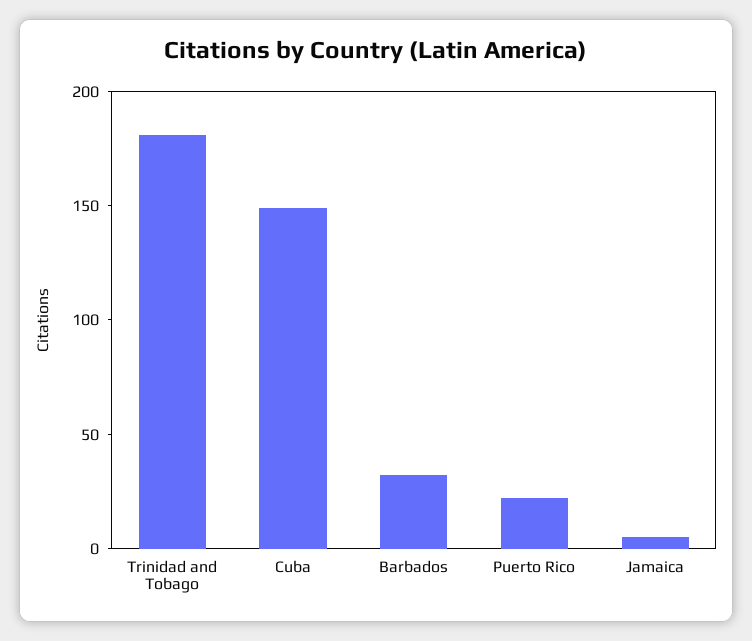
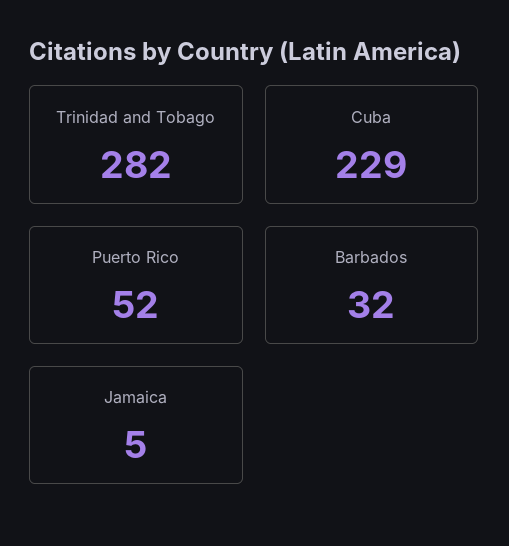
  {
-   "Trinidad and Tobago": 180,
+   "Trinidad and Tobago": 282,
-   "Cuba": 150,
+   "Cuba": 229,
    "Barbados": 32,
-   "Puerto Rico": 20,
+   "Puerto Rico": 52,
    "Jamaica": 5
  }

